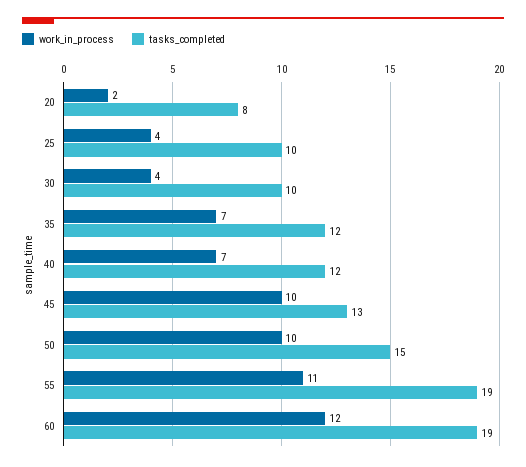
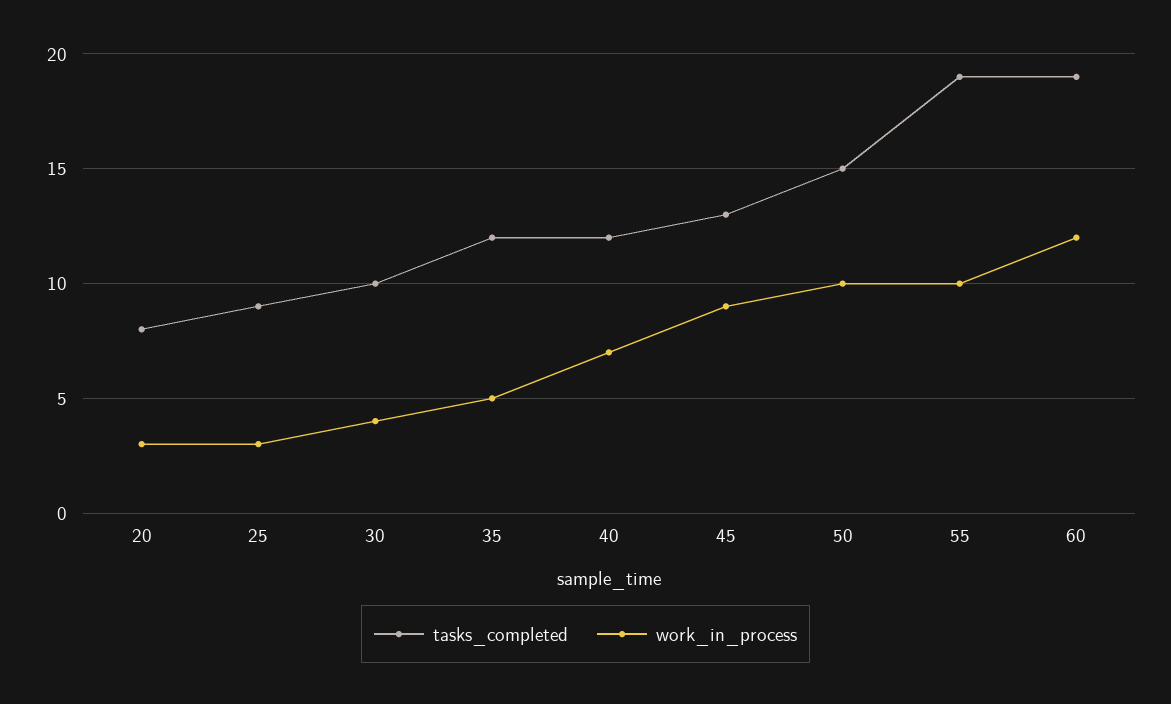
  {
    "work_in_process": {
-     "20": 2,
+     "20": 3,
-     "25": 4,
+     "25": 3,
      "30": 4,
-     "35": 7,
+     "35": 5,
      "40": 7,
-     "45": 10,
+     "45": 9,
      "50": 10,
-     "55": 11,
+     "55": 10,
      "60": 12
    },
    "tasks_completed": {
      "20": 8,
-     "25": 10,
+     "25": 9,
      "30": 10,
      "35": 12,
      "40": 12,
      "45": 13,
      "50": 15,
      "55": 19,
      "60": 19
    }
  }

